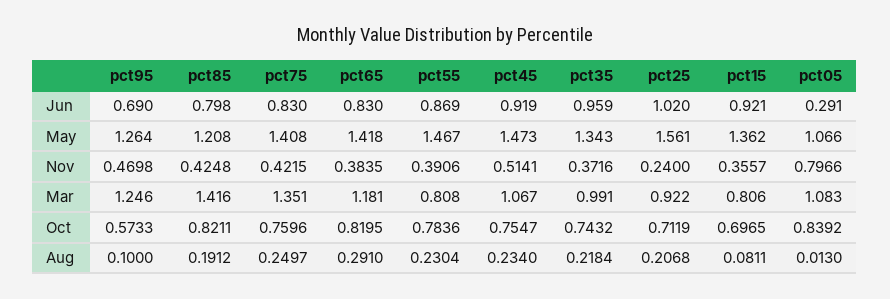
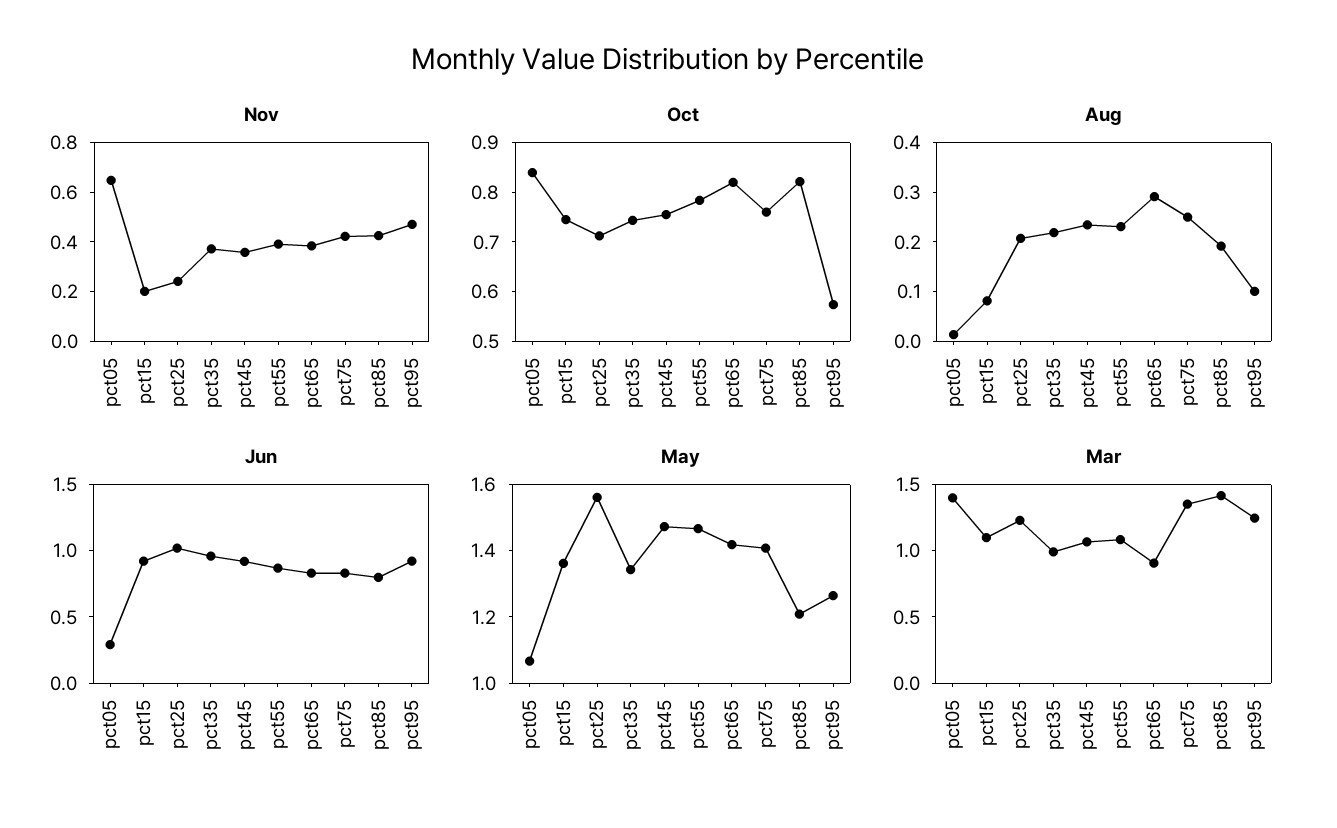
  {
    "Jun": {
-     "pct95": 0.69,
+     "pct95": 0.9,
      "pct85": 0.798,
      "pct75": 0.83,
      "pct65": 0.83,
      "pct55": 0.869,
      "pct45": 0.919,
      "pct35": 0.959,
      "pct25": 1.02,
      "pct15": 0.921,
      "pct05": 0.291
    },
    "May": {
      "pct95": 1.264,
      "pct85": 1.208,
      "pct75": 1.408,
      "pct65": 1.418,
      "pct55": 1.467,
      "pct45": 1.473,
      "pct35": 1.343,
      "pct25": 1.561,
      "pct15": 1.362,
      "pct05": 1.066
    },
    "Nov": {
      "pct95": 0.4698,
      "pct85": 0.4248,
      "pct75": 0.4215,
      "pct65": 0.3835,
      "pct55": 0.3906,
-     "pct45": 0.5141,
+     "pct45": 0.35,
      "pct35": 0.3716,
      "pct25": 0.24,
-     "pct15": 0.3557,
+     "pct15": 0.2,
-     "pct05": 0.7966
+     "pct05": 0.65
    },
    "Mar": {
      "pct95": 1.246,
      "pct85": 1.416,
      "pct75": 1.351,
-     "pct65": 1.181,
+     "pct65": 0.9,
-     "pct55": 0.808,
+     "pct55": 1.1,
      "pct45": 1.067,
      "pct35": 0.991,
-     "pct25": 0.922,
+     "pct25": 1.2,
-     "pct15": 0.806,
+     "pct15": 1.1,
-     "pct05": 1.083
+     "pct05": 1.4
    },
    "Oct": {
      "pct95": 0.5733,
      "pct85": 0.8211,
      "pct75": 0.7596,
      "pct65": 0.8195,
      "pct55": 0.7836,
      "pct45": 0.7547,
      "pct35": 0.7432,
      "pct25": 0.7119,
-     "pct15": 0.6965,
+     "pct15": 0.74,
      "pct05": 0.8392
    },
    "Aug": {
      "pct95": 0.1,
      "pct85": 0.1912,
      "pct75": 0.2497,
      "pct65": 0.291,
      "pct55": 0.2304,
      "pct45": 0.234,
      "pct35": 0.2184,
      "pct25": 0.2068,
      "pct15": 0.0811,
      "pct05": 0.013
    }
  }

